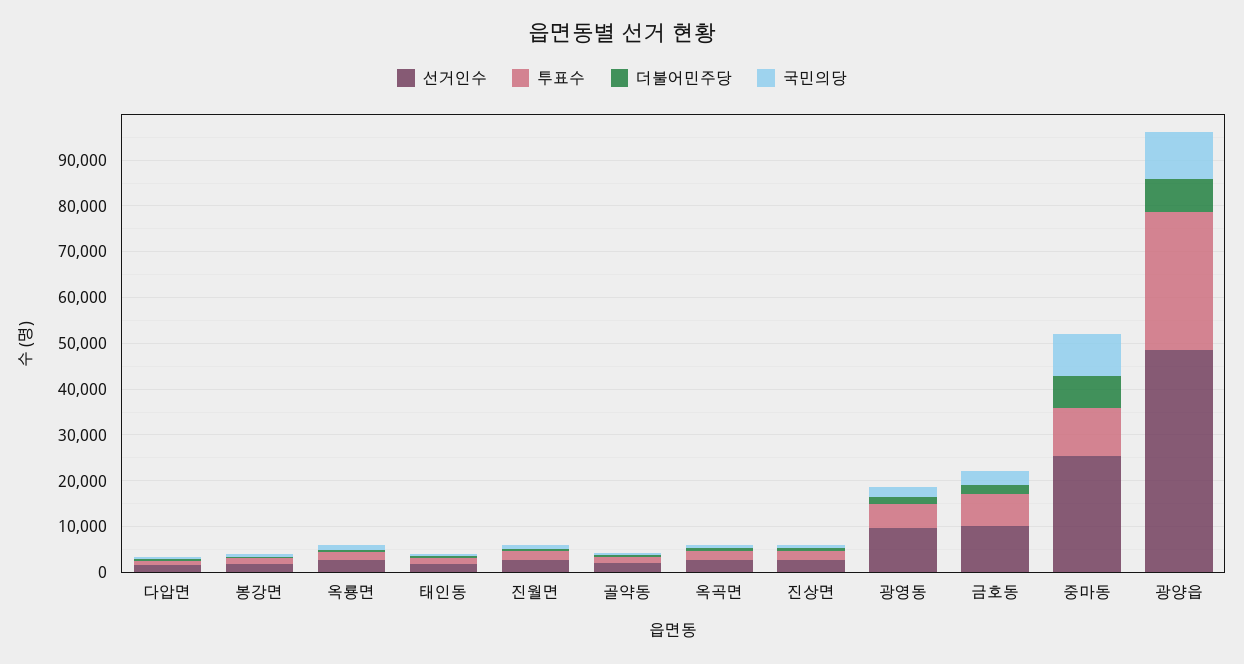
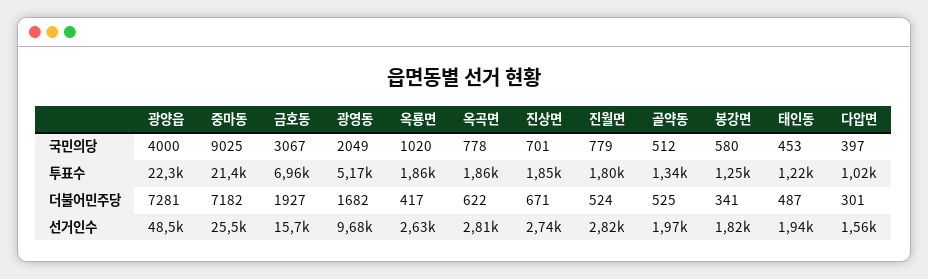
  {
    "선거인수": {
      "다압면": 1560,
      "봉강면": 1820,
      "옥룡면": 2630,
      "태인동": 1940,
      "진월면": 2820,
      "골약동": 1970,
      "옥곡면": 2810,
      "진상면": 2740,
      "광영동": 9680,
-     "금호동": 10000,
+     "금호동": 15700,
      "중마동": 25500,
      "광양읍": 48500
    },
    "투표수": {
      "다압면": 1020,
      "봉강면": 1250,
      "옥룡면": 1860,
      "태인동": 1220,
      "진월면": 1800,
      "골약동": 1340,
      "옥곡면": 1860,
      "진상면": 1850,
      "광영동": 5170,
      "금호동": 6960,
-     "중마동": 10000,
+     "중마동": 21400,
-     "광양읍": 30000
+     "광양읍": 22300
    },
    "더불어민주당": {
      "다압면": 301,
      "봉강면": 341,
      "옥룡면": 417,
      "태인동": 487,
      "진월면": 524,
      "골약동": 525,
      "옥곡면": 622,
      "진상면": 671,
      "광영동": 1682,
      "금호동": 1927,
      "중마동": 7182,
      "광양읍": 7281
    },
    "국민의당": {
      "다압면": 397,
      "봉강면": 580,
      "옥룡면": 1020,
      "태인동": 453,
      "진월면": 779,
      "골약동": 512,
      "옥곡면": 778,
      "진상면": 701,
      "광영동": 2049,
      "금호동": 3067,
      "중마동": 9025,
-     "광양읍": 10000
+     "광양읍": 4000
    }
  }

